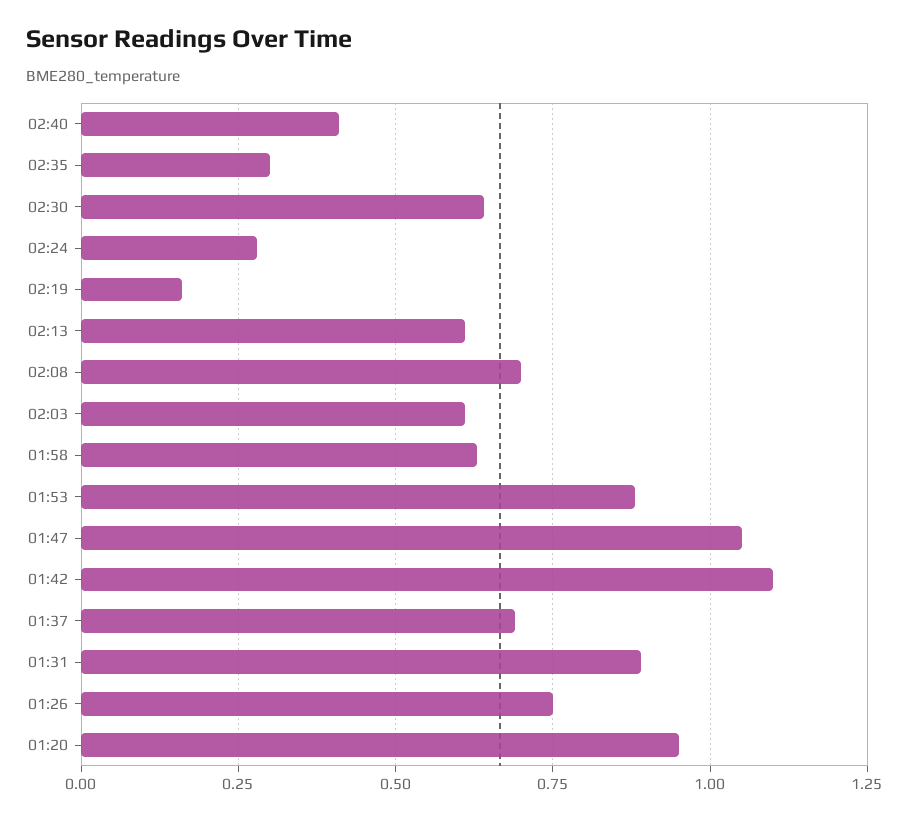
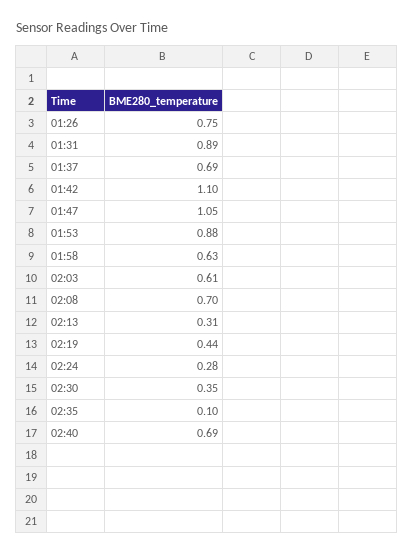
  {
-   "02:40": 0.4,
+   "02:40": 0.69,
-   "02:35": 0.3,
+   "02:35": 0.1,
-   "02:30": 0.65,
+   "02:30": 0.35,
    "02:24": 0.28,
-   "02:19": 0.15,
+   "02:19": 0.44,
-   "02:13": 0.6,
+   "02:13": 0.31,
    "02:08": 0.7,
    "02:03": 0.61,
    "01:58": 0.63,
    "01:53": 0.88,
    "01:47": 1.05,
    "01:42": 1.1,
    "01:37": 0.69,
    "01:31": 0.89,
-   "01:26": 0.75,
+   "01:26": 0.75
-   "01:20": 0.95
  }

